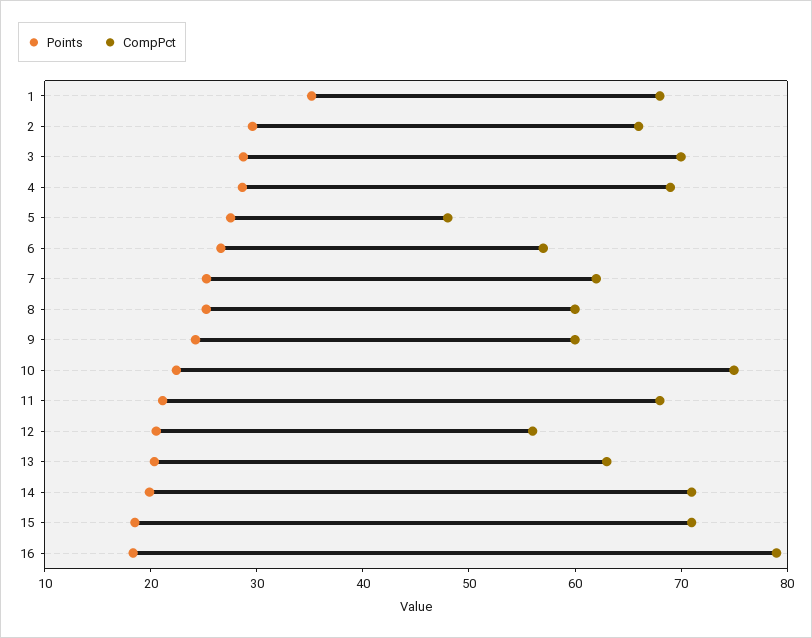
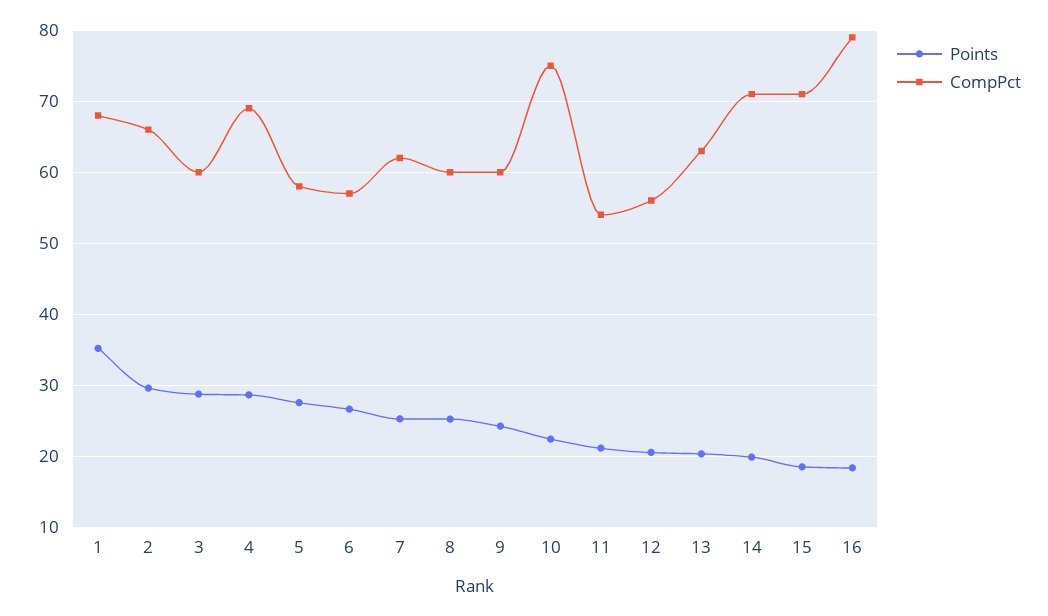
  {
    "Points": {
      "1": 35,
      "2": 30,
      "3": 29,
      "4": 29,
      "5": 28,
      "6": 27,
      "7": 25,
      "8": 25,
      "9": 24,
      "10": 22,
      "11": 21,
      "12": 21,
      "13": 20,
      "14": 20,
      "15": 18,
      "16": 18
    },
    "CompPct": {
      "1": 68,
      "2": 66,
-     "3": 70,
+     "3": 60,
      "4": 69,
-     "5": 48,
+     "5": 58,
      "6": 57,
      "7": 62,
      "8": 60,
      "9": 60,
      "10": 75,
-     "11": 68,
+     "11": 54,
      "12": 56,
      "13": 63,
      "14": 71,
      "15": 71,
      "16": 79
    }
  }

